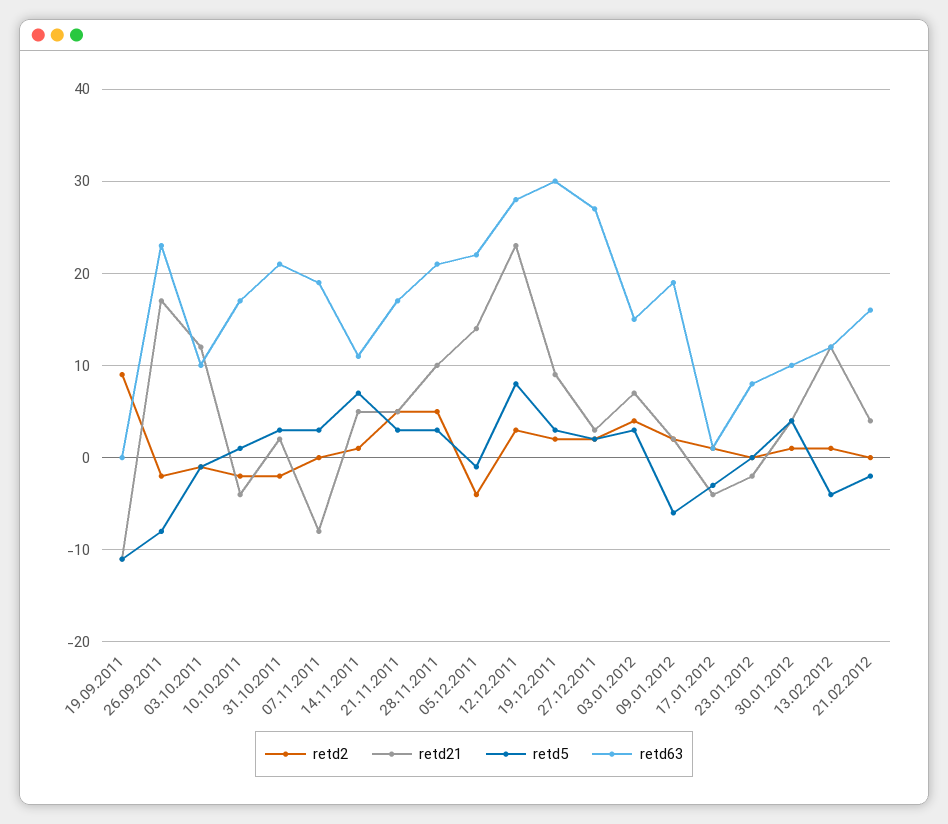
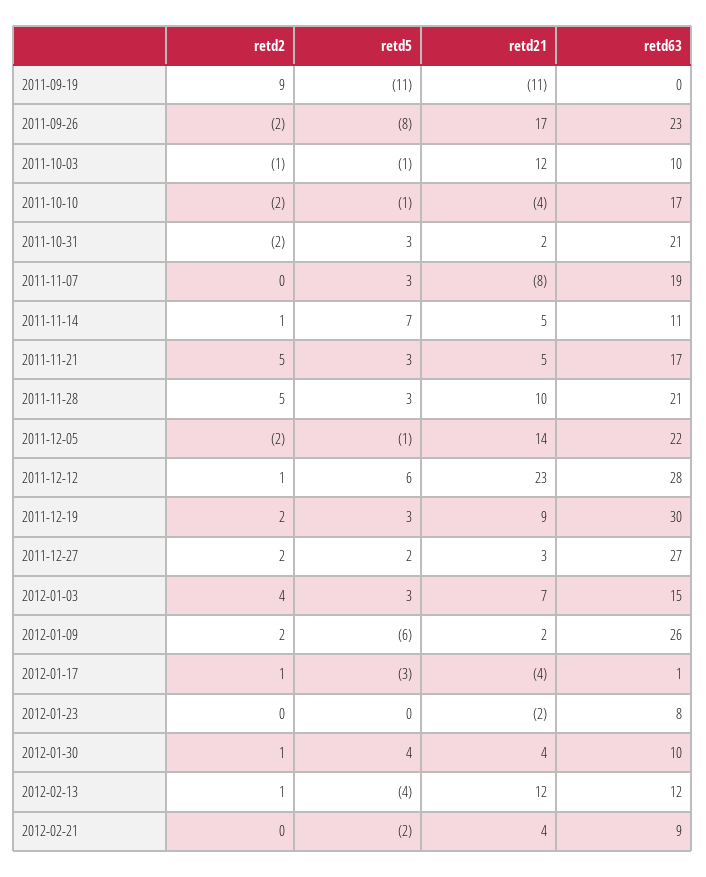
  {
    "retd2": {
      "19.09.2011": 9,
      "26.09.2011": -2,
      "03.10.2011": -1,
      "10.10.2011": -2,
      "31.10.2011": -2,
      "07.11.2011": 0,
      "14.11.2011": 1,
      "21.11.2011": 5,
      "28.11.2011": 5,
-     "05.12.2011": -4,
+     "05.12.2011": -2,
-     "12.12.2011": 3,
+     "12.12.2011": 1,
      "19.12.2011": 2,
      "27.12.2011": 2,
      "03.01.2012": 4,
      "09.01.2012": 2,
      "17.01.2012": 1,
      "23.01.2012": 0,
      "30.01.2012": 1,
      "13.02.2012": 1,
      "21.02.2012": 0
    },
    "retd21": {
      "19.09.2011": -11,
      "26.09.2011": 17,
      "03.10.2011": 12,
      "10.10.2011": -4,
      "31.10.2011": 2,
      "07.11.2011": -8,
      "14.11.2011": 5,
      "21.11.2011": 5,
      "28.11.2011": 10,
      "05.12.2011": 14,
      "12.12.2011": 23,
      "19.12.2011": 9,
      "27.12.2011": 3,
      "03.01.2012": 7,
      "09.01.2012": 2,
      "17.01.2012": -4,
      "23.01.2012": -2,
      "30.01.2012": 4,
      "13.02.2012": 12,
      "21.02.2012": 4
    },
    "retd5": {
      "19.09.2011": -11,
      "26.09.2011": -8,
      "03.10.2011": -1,
-     "10.10.2011": 1,
+     "10.10.2011": -1,
      "31.10.2011": 3,
      "07.11.2011": 3,
      "14.11.2011": 7,
      "21.11.2011": 3,
      "28.11.2011": 3,
      "05.12.2011": -1,
-     "12.12.2011": 8,
+     "12.12.2011": 6,
      "19.12.2011": 3,
      "27.12.2011": 2,
      "03.01.2012": 3,
      "09.01.2012": -6,
      "17.01.2012": -3,
      "23.01.2012": 0,
      "30.01.2012": 4,
      "13.02.2012": -4,
      "21.02.2012": -2
    },
    "retd63": {
      "19.09.2011": 0,
      "26.09.2011": 23,
      "03.10.2011": 10,
      "10.10.2011": 17,
      "31.10.2011": 21,
      "07.11.2011": 19,
      "14.11.2011": 11,
      "21.11.2011": 17,
      "28.11.2011": 21,
      "05.12.2011": 22,
      "12.12.2011": 28,
      "19.12.2011": 30,
      "27.12.2011": 27,
      "03.01.2012": 15,
-     "09.01.2012": 19,
+     "09.01.2012": 26,
      "17.01.2012": 1,
      "23.01.2012": 8,
      "30.01.2012": 10,
      "13.02.2012": 12,
-     "21.02.2012": 16
+     "21.02.2012": 9
    }
  }

